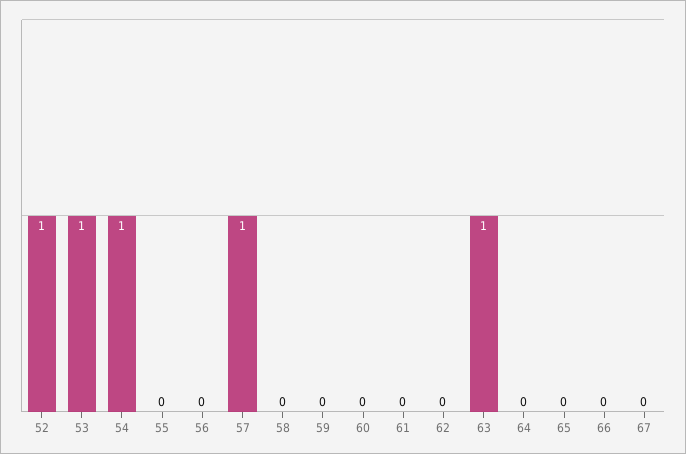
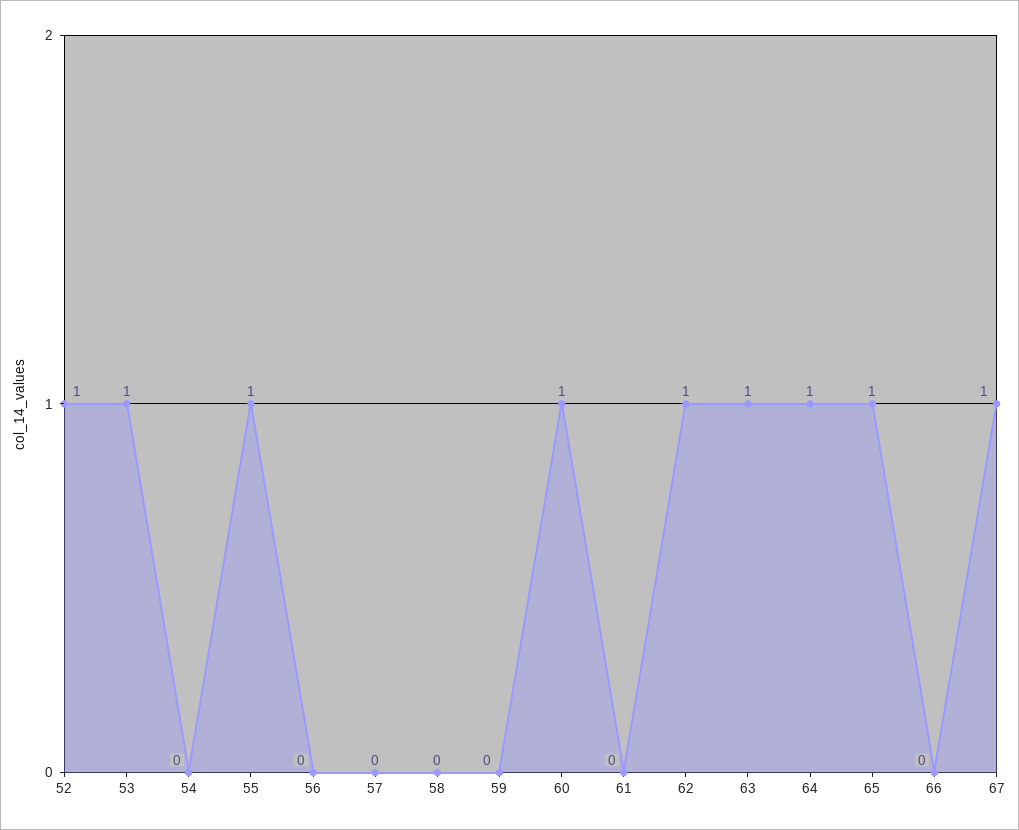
  {
    "52": 1,
    "53": 1,
-   "54": 1,
+   "54": 0,
-   "55": 0,
+   "55": 1,
    "56": 0,
-   "57": 1,
+   "57": 0,
    "58": 0,
    "59": 0,
-   "60": 0,
+   "60": 1,
    "61": 0,
-   "62": 0,
+   "62": 1,
    "63": 1,
-   "64": 0,
+   "64": 1,
-   "65": 0,
+   "65": 1,
    "66": 0,
-   "67": 0
+   "67": 1
  }

